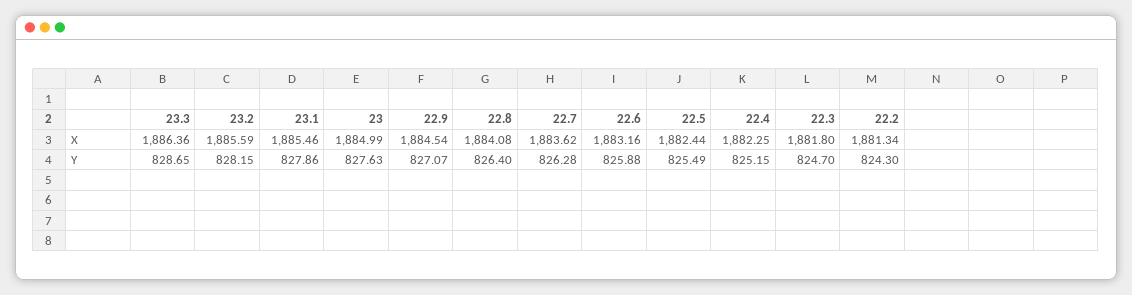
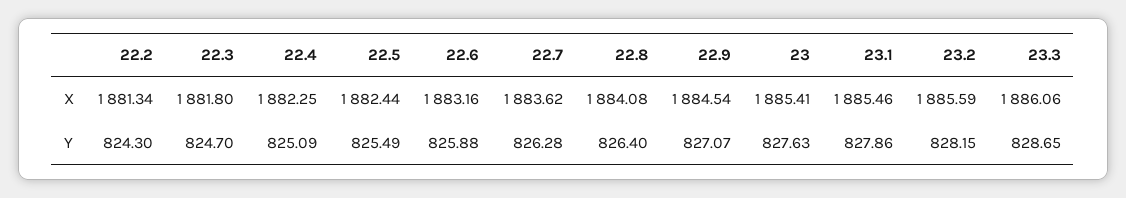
  {
    "23.3": {
-     "X": 1886.36,
+     "X": 1886.06,
      "Y": 828.65
    },
    "23.2": {
      "X": 1885.59,
      "Y": 828.15
    },
    "23.1": {
      "X": 1885.46,
      "Y": 827.86
    },
    "23": {
-     "X": 1884.99,
+     "X": 1885.41,
      "Y": 827.63
    },
    "22.9": {
      "X": 1884.54,
      "Y": 827.07
    },
    "22.8": {
      "X": 1884.08,
      "Y": 826.4
    },
    "22.7": {
      "X": 1883.62,
      "Y": 826.28
    },
    "22.6": {
      "X": 1883.16,
      "Y": 825.88
    },
    "22.5": {
      "X": 1882.44,
      "Y": 825.49
    },
    "22.4": {
      "X": 1882.25,
-     "Y": 825.15
+     "Y": 825.09
    },
    "22.3": {
      "X": 1881.8,
      "Y": 824.7
    },
    "22.2": {
      "X": 1881.34,
      "Y": 824.3
    }
  }

